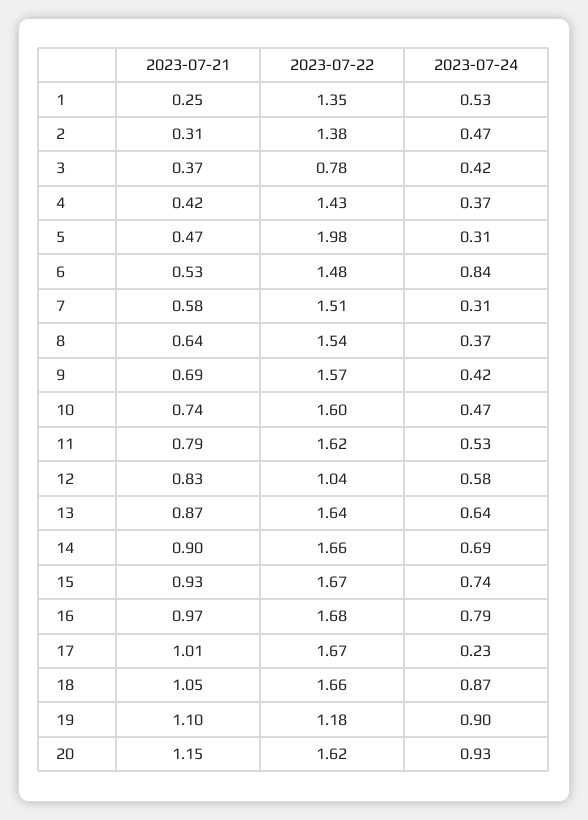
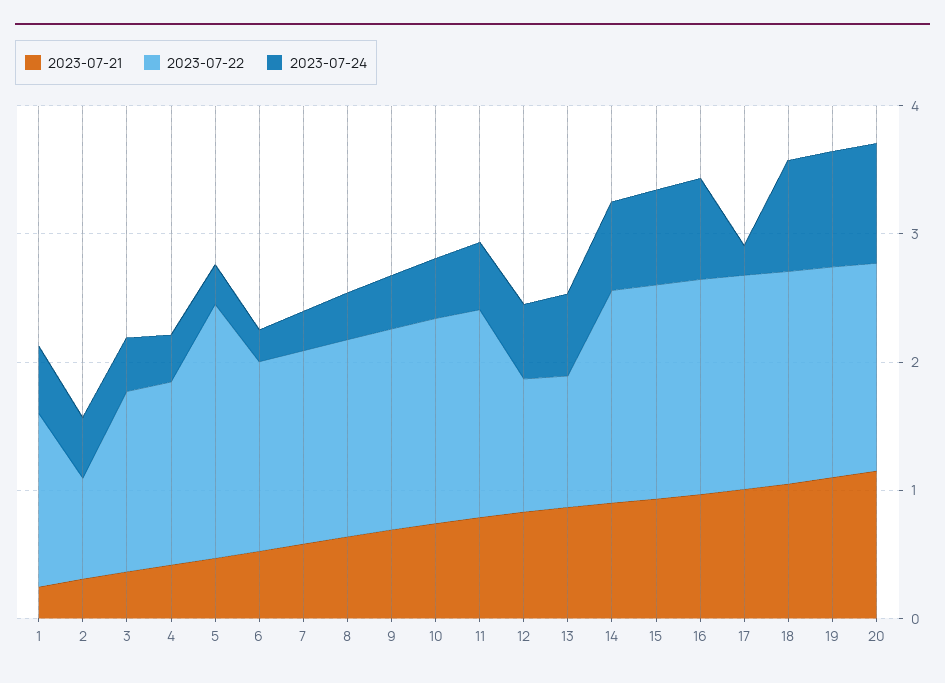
  {
    "2023-07-21": {
      "1": 0.25,
      "2": 0.31,
      "3": 0.37,
      "4": 0.42,
      "5": 0.47,
      "6": 0.53,
      "7": 0.58,
      "8": 0.64,
      "9": 0.69,
      "10": 0.74,
      "11": 0.79,
      "12": 0.83,
      "13": 0.87,
      "14": 0.9,
      "15": 0.93,
      "16": 0.97,
      "17": 1.01,
      "18": 1.05,
      "19": 1.1,
      "20": 1.15
    },
    "2023-07-22": {
      "1": 1.35,
-     "2": 1.38,
+     "2": 0.8,
-     "3": 0.78,
+     "3": 1.4,
      "4": 1.43,
      "5": 1.98,
      "6": 1.48,
      "7": 1.51,
      "8": 1.54,
      "9": 1.57,
      "10": 1.6,
      "11": 1.62,
      "12": 1.04,
-     "13": 1.64,
+     "13": 1,
      "14": 1.66,
      "15": 1.67,
      "16": 1.68,
      "17": 1.67,
      "18": 1.66,
-     "19": 1.18,
+     "19": 1.6,
      "20": 1.62
    },
    "2023-07-24": {
      "1": 0.53,
      "2": 0.47,
      "3": 0.42,
      "4": 0.37,
      "5": 0.31,
-     "6": 0.84,
+     "6": 0.2,
      "7": 0.31,
      "8": 0.37,
      "9": 0.42,
      "10": 0.47,
      "11": 0.53,
      "12": 0.58,
      "13": 0.64,
      "14": 0.69,
      "15": 0.74,
      "16": 0.79,
      "17": 0.23,
      "18": 0.87,
      "19": 0.9,
      "20": 0.93
    }
  }

